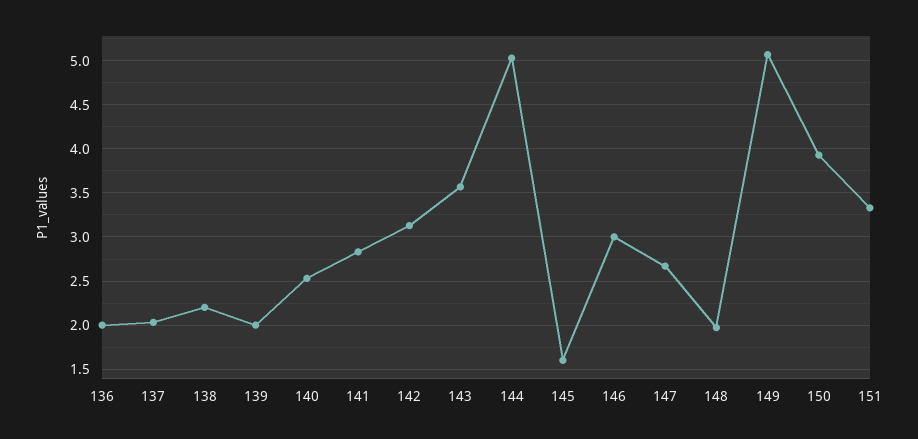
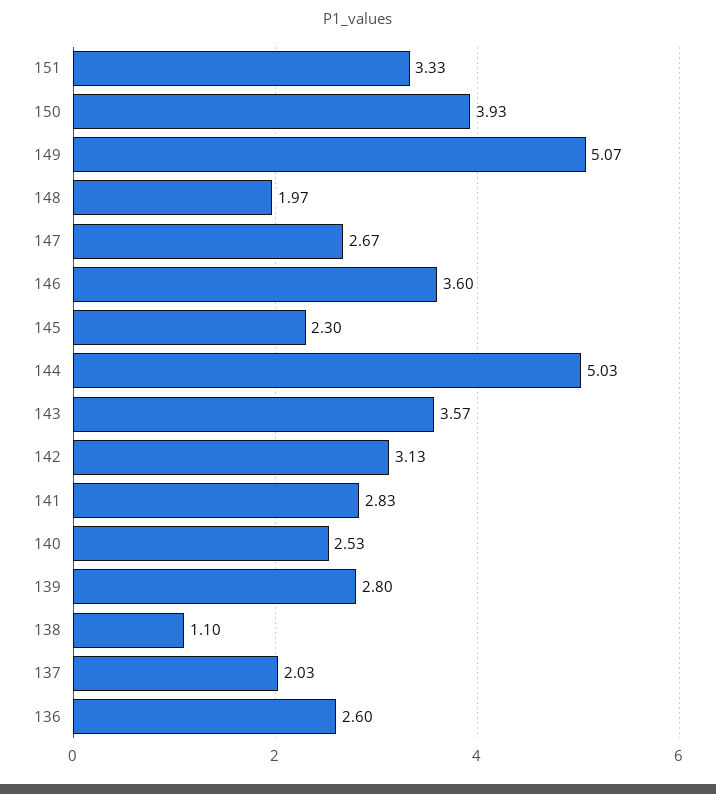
  {
-   "136": 2,
+   "136": 2.6,
    "137": 2.03,
-   "138": 2.2,
+   "138": 1.1,
-   "139": 2,
+   "139": 2.8,
    "140": 2.53,
    "141": 2.83,
    "142": 3.13,
    "143": 3.57,
    "144": 5.03,
-   "145": 1.6,
+   "145": 2.3,
-   "146": 3,
+   "146": 3.6,
    "147": 2.67,
    "148": 1.97,
    "149": 5.07,
    "150": 3.93,
    "151": 3.33
  }

